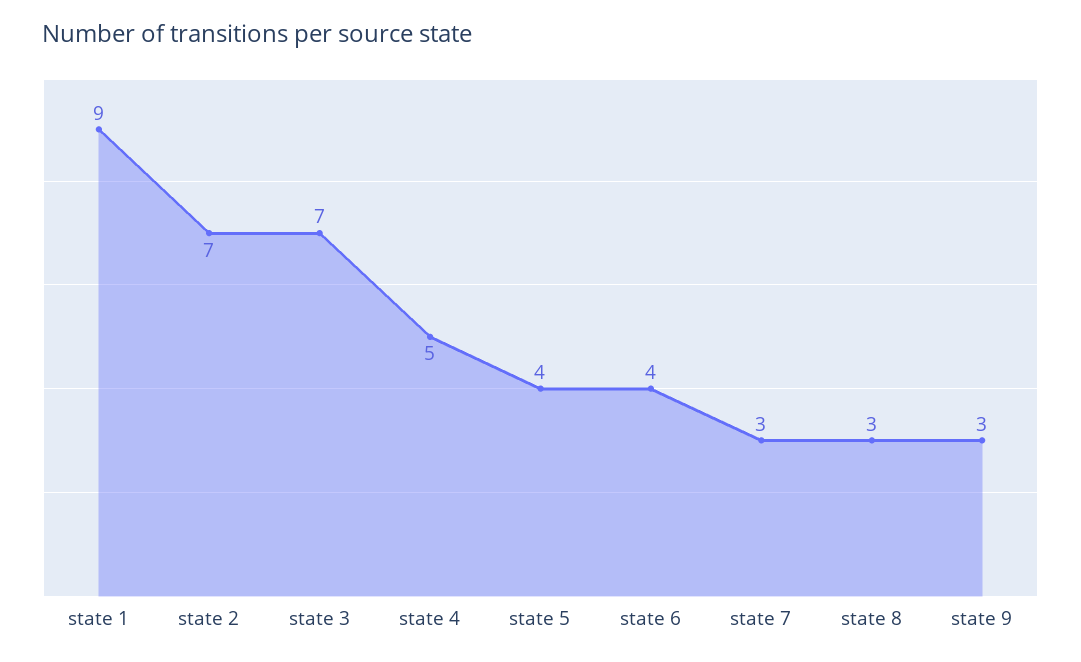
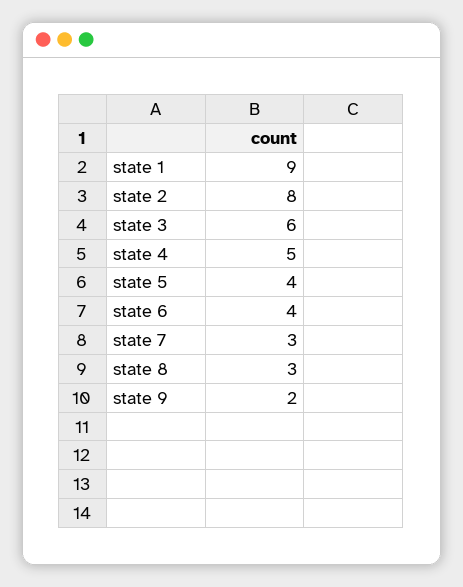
  {
    "state 1": 9,
-   "state 2": 7,
+   "state 2": 8,
-   "state 3": 7,
+   "state 3": 6,
    "state 4": 5,
    "state 5": 4,
    "state 6": 4,
    "state 7": 3,
    "state 8": 3,
-   "state 9": 3
+   "state 9": 2
  }

